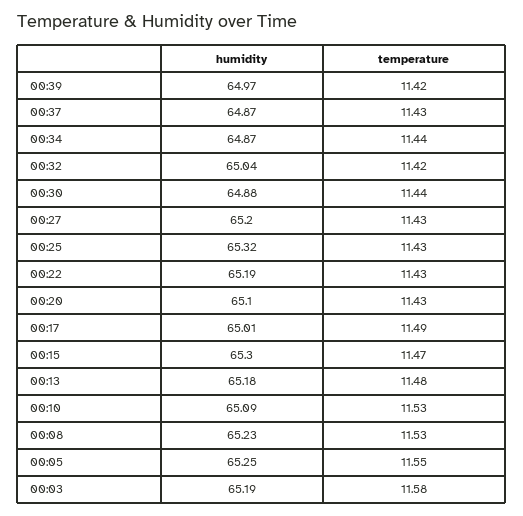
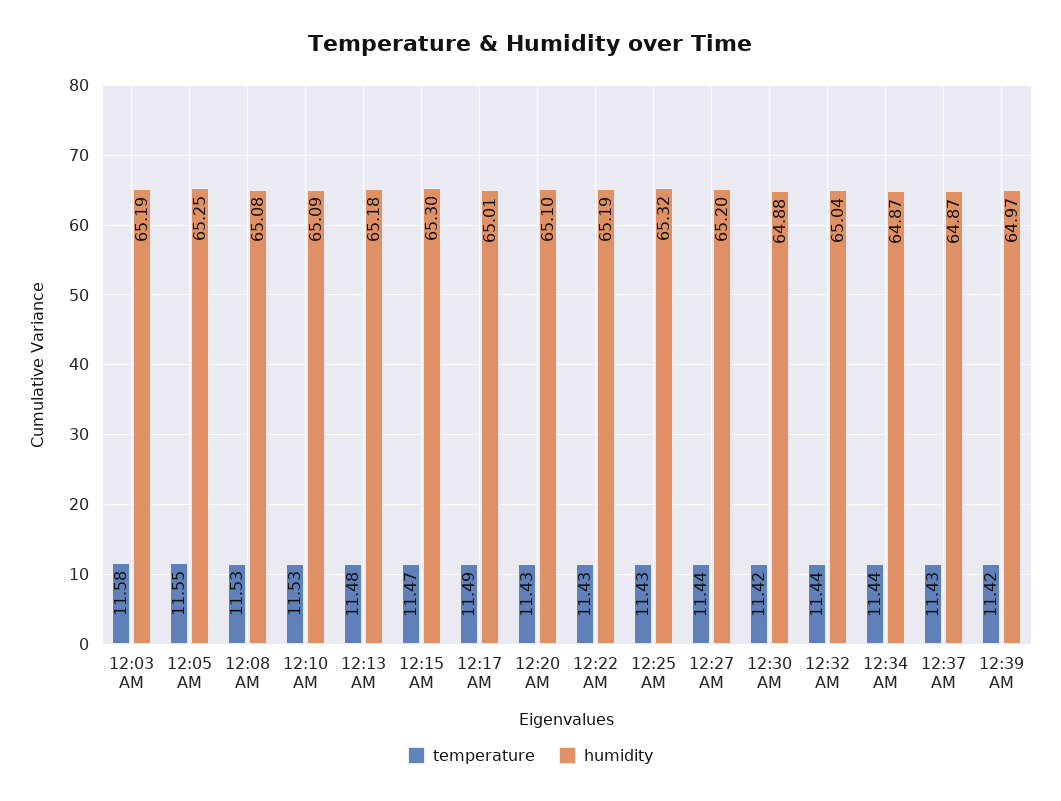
  {
    "humidity": {
      "00:39": 64.97,
      "00:37": 64.87,
      "00:34": 64.87,
      "00:32": 65.04,
      "00:30": 64.88,
      "00:27": 65.2,
      "00:25": 65.32,
      "00:22": 65.19,
      "00:20": 65.1,
      "00:17": 65.01,
      "00:15": 65.3,
      "00:13": 65.18,
      "00:10": 65.09,
-     "00:08": 65.23,
+     "00:08": 65.08,
      "00:05": 65.25,
      "00:03": 65.19
    },
    "temperature": {
      "00:39": 11.42,
      "00:37": 11.43,
      "00:34": 11.44,
-     "00:32": 11.42,
+     "00:32": 11.44,
-     "00:30": 11.44,
+     "00:30": 11.42,
-     "00:27": 11.43,
+     "00:27": 11.44,
      "00:25": 11.43,
      "00:22": 11.43,
      "00:20": 11.43,
      "00:17": 11.49,
      "00:15": 11.47,
      "00:13": 11.48,
      "00:10": 11.53,
      "00:08": 11.53,
      "00:05": 11.55,
      "00:03": 11.58
    }
  }

